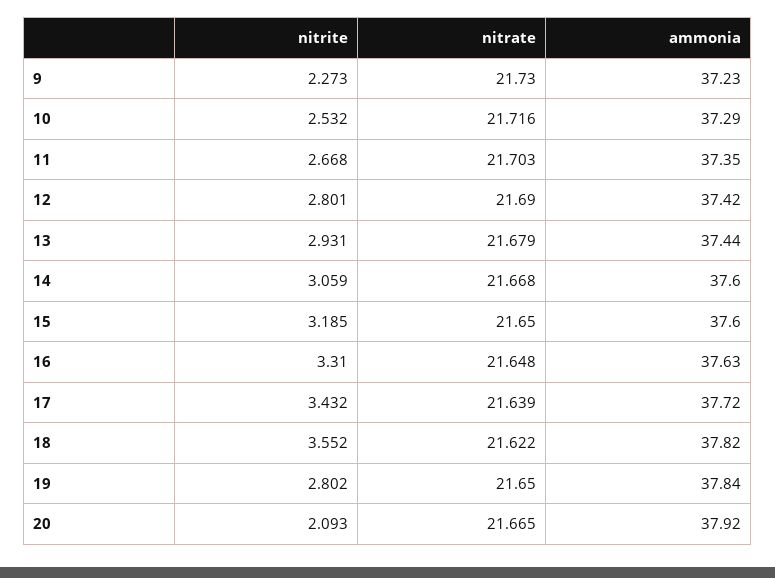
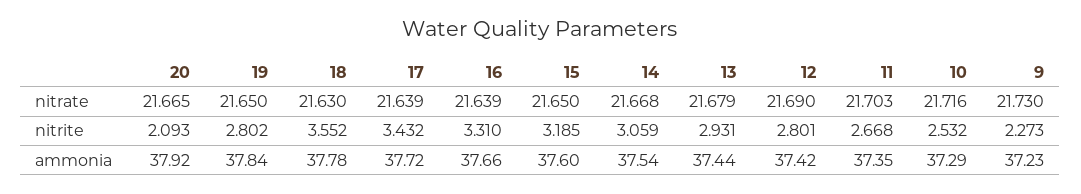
  {
    "nitrite": {
      "9": 2.273,
      "10": 2.532,
      "11": 2.668,
      "12": 2.801,
      "13": 2.931,
      "14": 3.059,
      "15": 3.185,
      "16": 3.31,
      "17": 3.432,
      "18": 3.552,
      "19": 2.802,
      "20": 2.093
    },
    "nitrate": {
      "9": 21.73,
      "10": 21.716,
      "11": 21.703,
      "12": 21.69,
      "13": 21.679,
      "14": 21.668,
      "15": 21.65,
-     "16": 21.648,
+     "16": 21.639,
      "17": 21.639,
-     "18": 21.622,
+     "18": 21.63,
      "19": 21.65,
      "20": 21.665
    },
    "ammonia": {
      "9": 37.23,
      "10": 37.29,
      "11": 37.35,
      "12": 37.42,
      "13": 37.44,
-     "14": 37.6,
+     "14": 37.54,
      "15": 37.6,
-     "16": 37.63,
+     "16": 37.66,
      "17": 37.72,
-     "18": 37.82,
+     "18": 37.78,
      "19": 37.84,
      "20": 37.92
    }
  }

